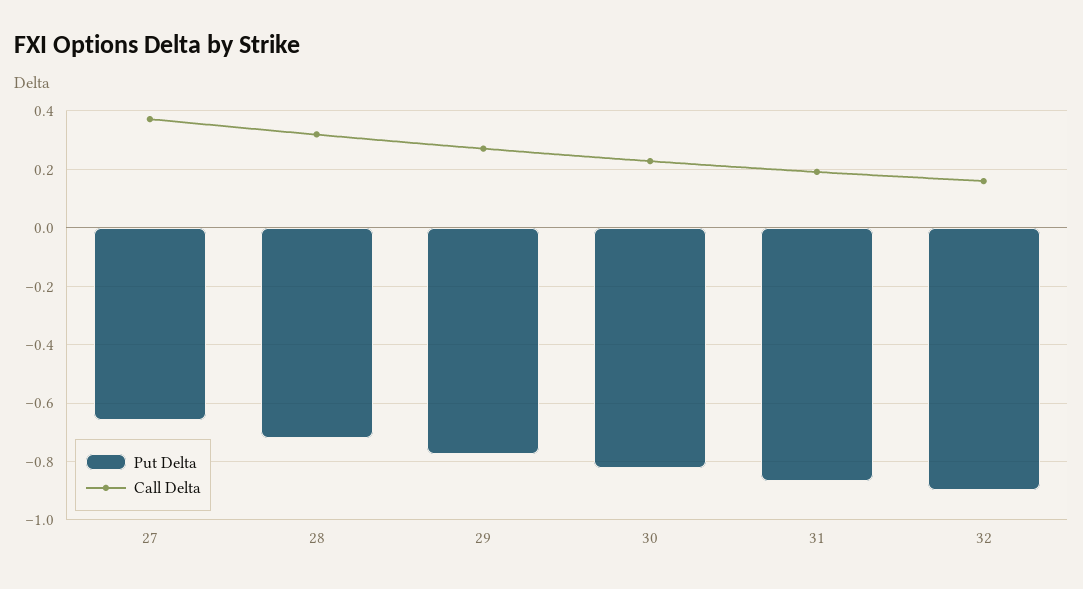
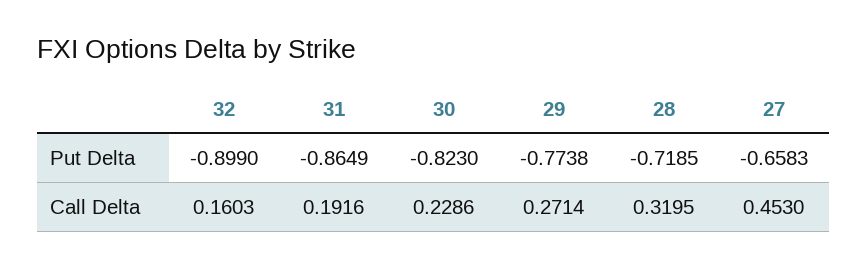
  {
    "Put Delta": {
      "27": -0.6583,
      "28": -0.7185,
      "29": -0.7738,
      "30": -0.823,
      "31": -0.8649,
      "32": -0.899
    },
    "Call Delta": {
-     "27": 0.375,
+     "27": 0.453,
      "28": 0.3195,
      "29": 0.2714,
      "30": 0.2286,
      "31": 0.1916,
      "32": 0.1603
    }
  }

